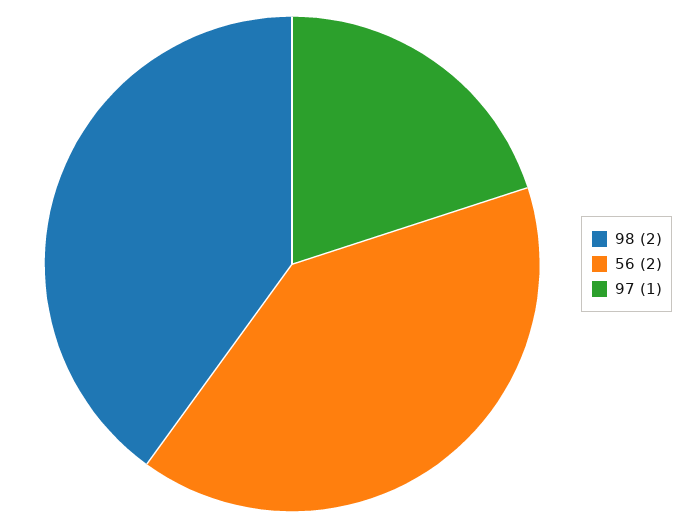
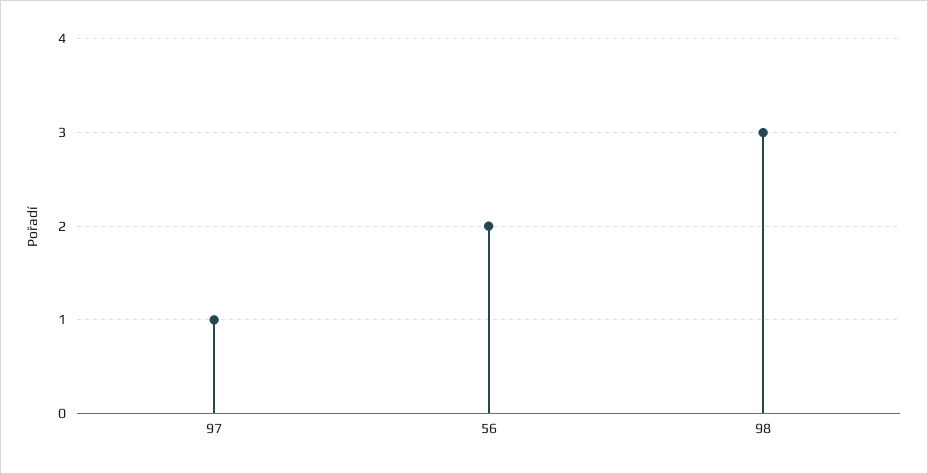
  {
-   "98": 2,
+   "98": 3,
    "56": 2,
    "97": 1
  }

